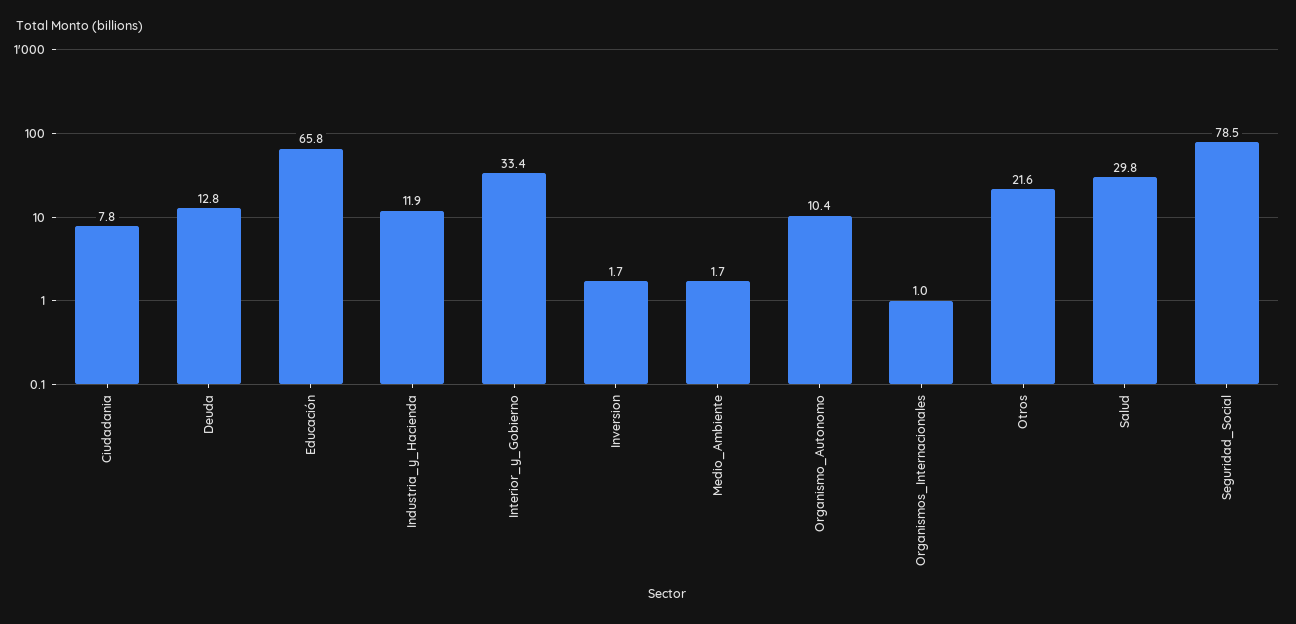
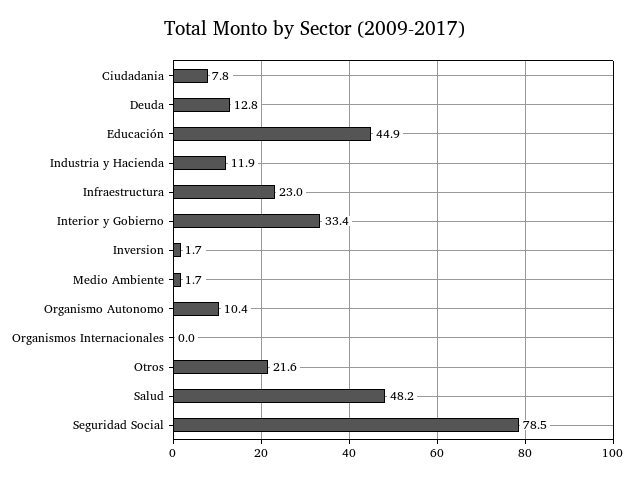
  {
    "Ciudadania": 7.8,
    "Deuda": 12.8,
-   "Educación": 65.8,
+   "Educación": 44.9,
    "Industria_y_Hacienda": 11.9,
    "Interior_y_Gobierno": 33.4,
    "Inversion": 1.7,
    "Medio_Ambiente": 1.7,
    "Organismo_Autonomo": 10.4,
-   "Organismos_Internacionales": 1,
+   "Organismos_Internacionales": 0,
    "Otros": 21.6,
-   "Salud": 29.8,
+   "Salud": 48.2,
-   "Seguridad_Social": 78.5
+   "Seguridad_Social": 78.5,
+   "Infraestructura": 23
  }

